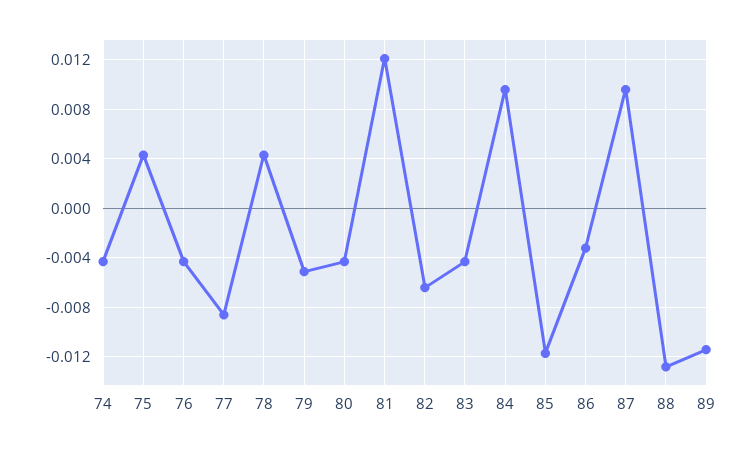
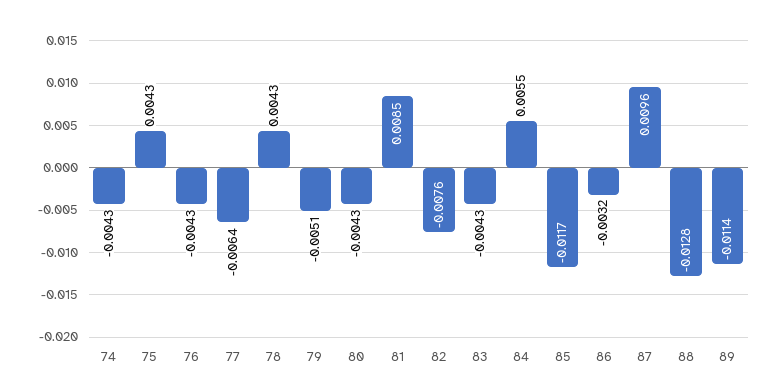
  {
    "74": -0.0043,
    "75": 0.0043,
    "76": -0.0043,
-   "77": -0.0085,
+   "77": -0.0064,
    "78": 0.0043,
    "79": -0.0051,
    "80": -0.0043,
-   "81": 0.012,
+   "81": 0.0085,
-   "82": -0.0065,
+   "82": -0.0076,
    "83": -0.0043,
-   "84": 0.0095,
+   "84": 0.0055,
    "85": -0.0117,
    "86": -0.0032,
    "87": 0.0096,
    "88": -0.0128,
    "89": -0.0114
  }

